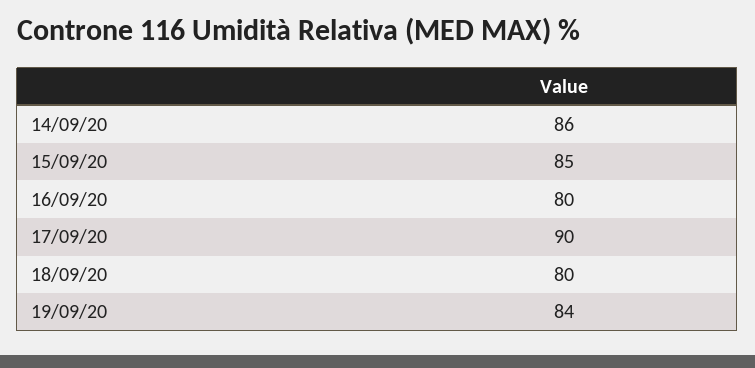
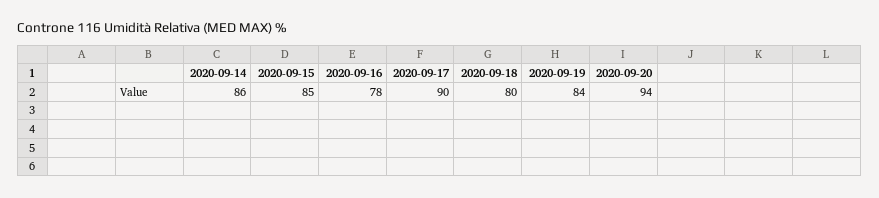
  {
    "14/09/20": 86,
    "15/09/20": 85,
-   "16/09/20": 80,
+   "16/09/20": 78,
    "17/09/20": 90,
    "18/09/20": 80,
-   "19/09/20": 84
+   "19/09/20": 84,
+   "2020-09-20": 94
  }

